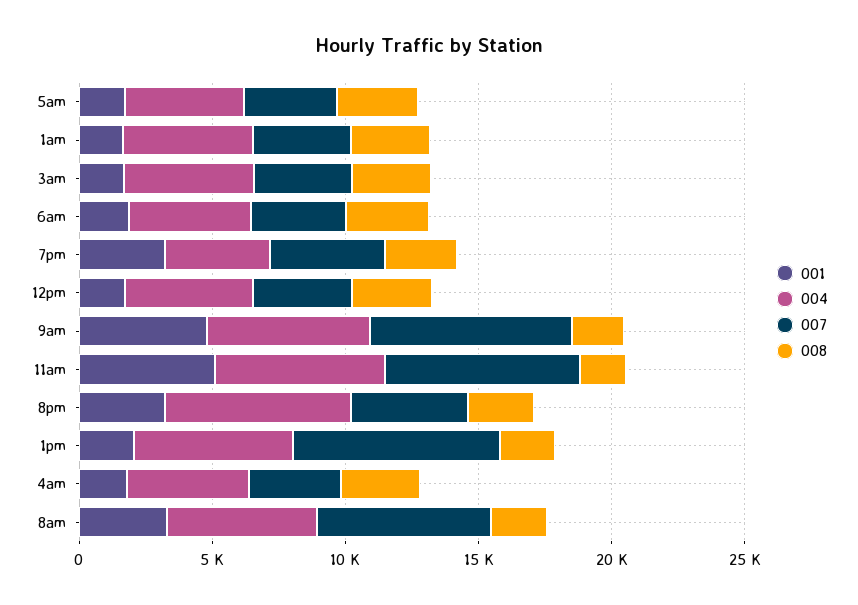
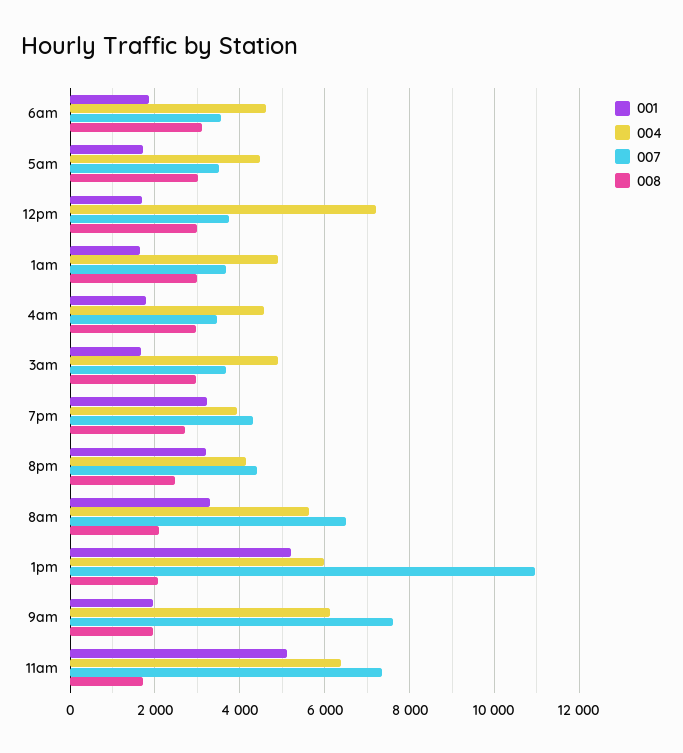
  {
    "001": {
      "5am": 1800,
      "1am": 1600,
      "3am": 1600,
      "6am": 1800,
      "7pm": 3200,
      "12pm": 1800,
-     "9am": 5000,
+     "9am": 2000,
      "11am": 5200,
      "8pm": 3200,
-     "1pm": 2000,
+     "1pm": 5200,
      "4am": 1800,
      "8am": 3400
    },
    "004": {
      "5am": 4400,
      "1am": 4800,
      "3am": 5000,
      "6am": 4600,
      "7pm": 4000,
-     "12pm": 5000,
+     "12pm": 7200,
      "9am": 6200,
      "11am": 6400,
-     "8pm": 7000,
+     "8pm": 4200,
      "1pm": 6000,
      "4am": 4600,
      "8am": 5600
    },
    "007": {
      "5am": 3600,
      "1am": 3600,
      "3am": 3600,
      "6am": 3600,
      "7pm": 4400,
      "12pm": 3800,
      "9am": 7600,
      "11am": 7400,
      "8pm": 4400,
-     "1pm": 8000,
+     "1pm": 11000,
      "4am": 3400,
      "8am": 6600
    },
    "008": {
      "5am": 3000,
      "1am": 3000,
      "3am": 3000,
      "6am": 3200,
      "7pm": 2800,
      "12pm": 3000,
      "9am": 2000,
      "11am": 1800,
      "8pm": 2400,
      "1pm": 2000,
      "4am": 3000,
      "8am": 2200
    }
  }

